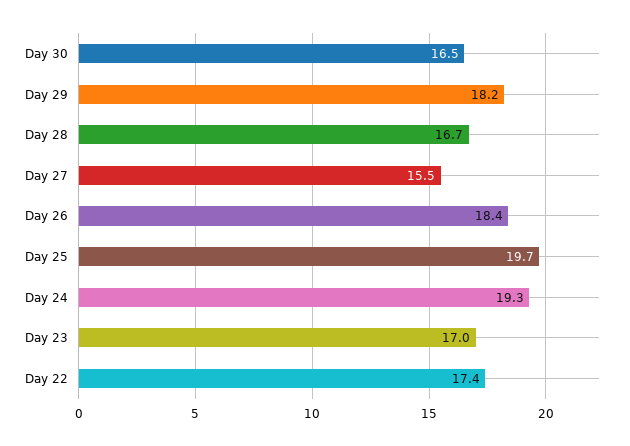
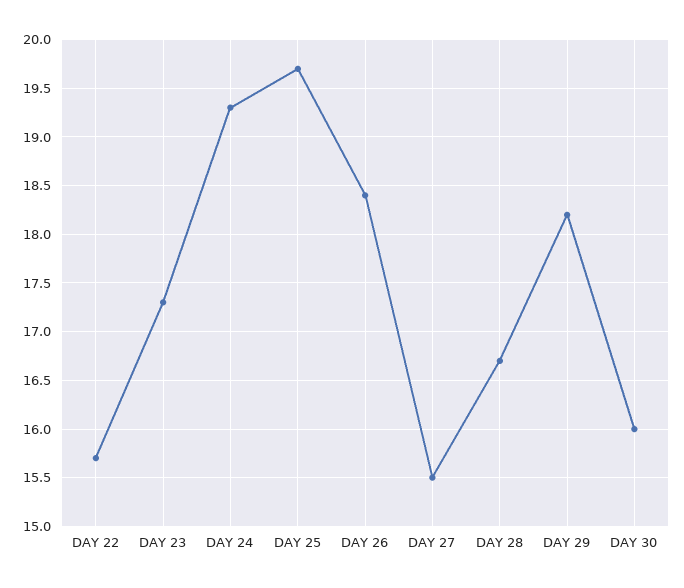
  {
-   "Day 30": 16.5,
+   "Day 30": 16,
    "Day 29": 18.2,
    "Day 28": 16.7,
    "Day 27": 15.5,
    "Day 26": 18.4,
    "Day 25": 19.7,
    "Day 24": 19.3,
-   "Day 23": 17,
+   "Day 23": 17.3,
-   "Day 22": 17.4
+   "Day 22": 15.7
  }

